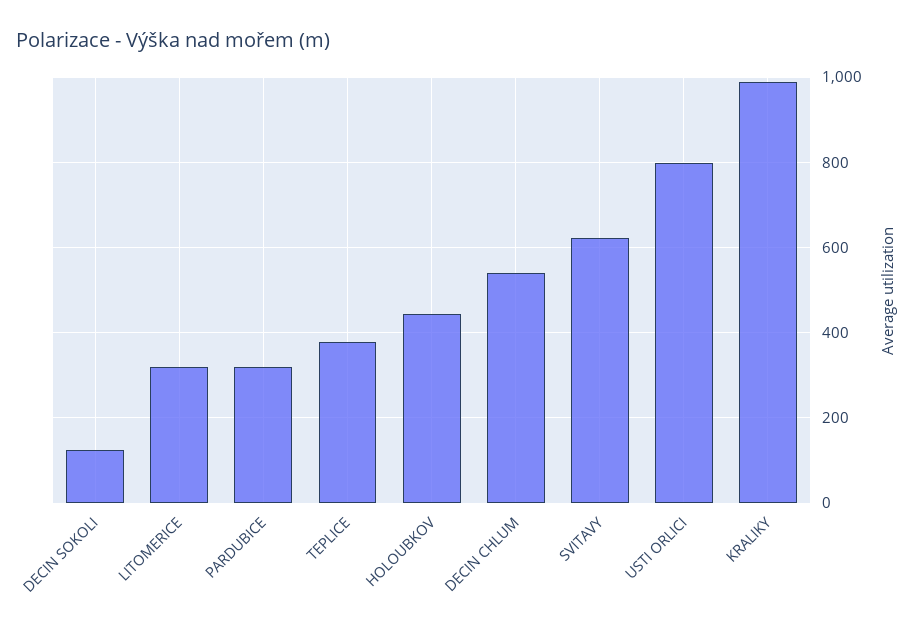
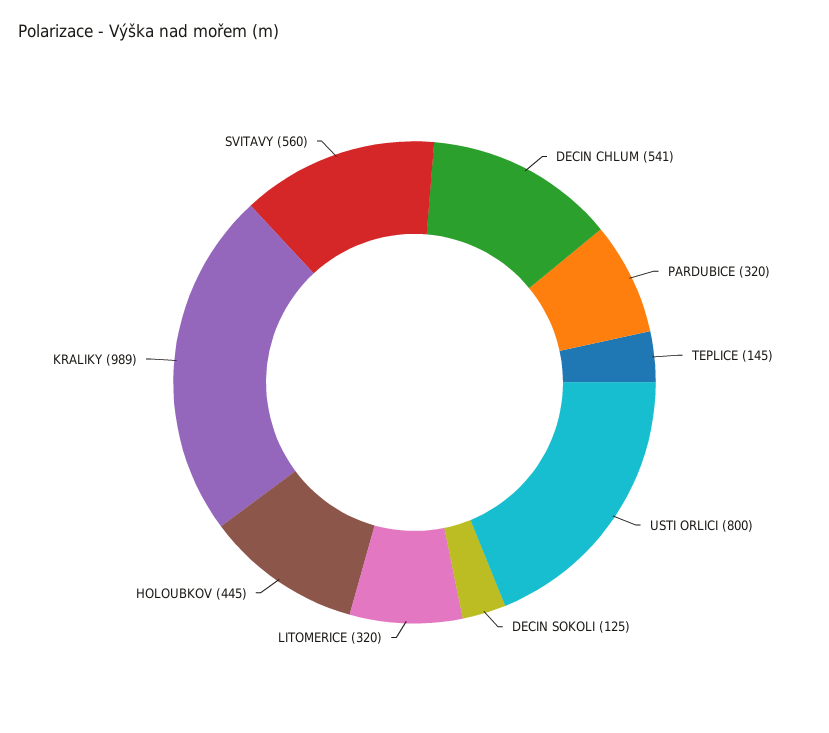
  {
    "DECIN SOKOLI": 125,
    "LITOMERICE": 320,
    "PARDUBICE": 320,
-   "TEPLICE": 380,
+   "TEPLICE": 145,
    "HOLOUBKOV": 445,
    "DECIN CHLUM": 541,
-   "SVITAVY": 620,
+   "SVITAVY": 560,
    "USTI ORLICI": 800,
    "KRALIKY": 989
  }

